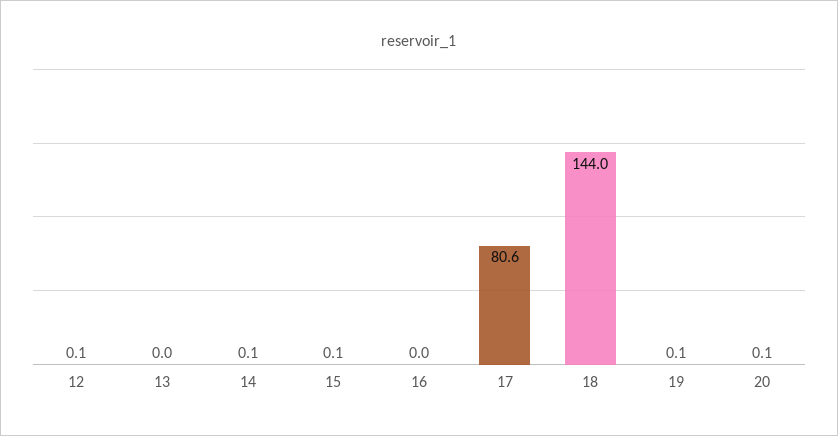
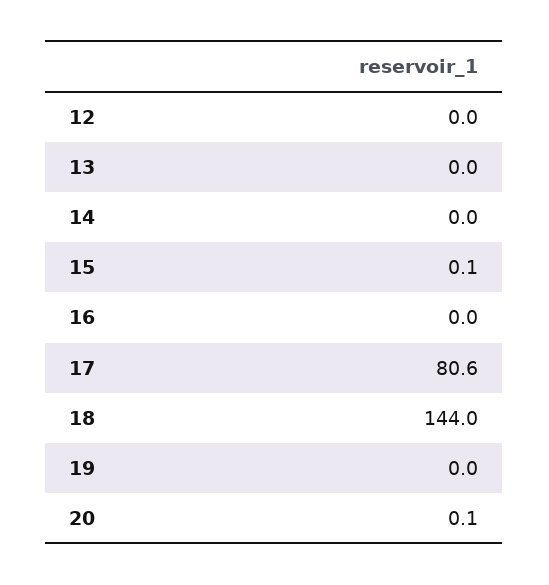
  {
-   "12": 0.1,
+   "12": 0,
    "13": 0,
-   "14": 0.1,
+   "14": 0,
    "15": 0.1,
    "16": 0,
    "17": 80.6,
    "18": 144,
-   "19": 0.1,
+   "19": 0,
    "20": 0.1
  }

